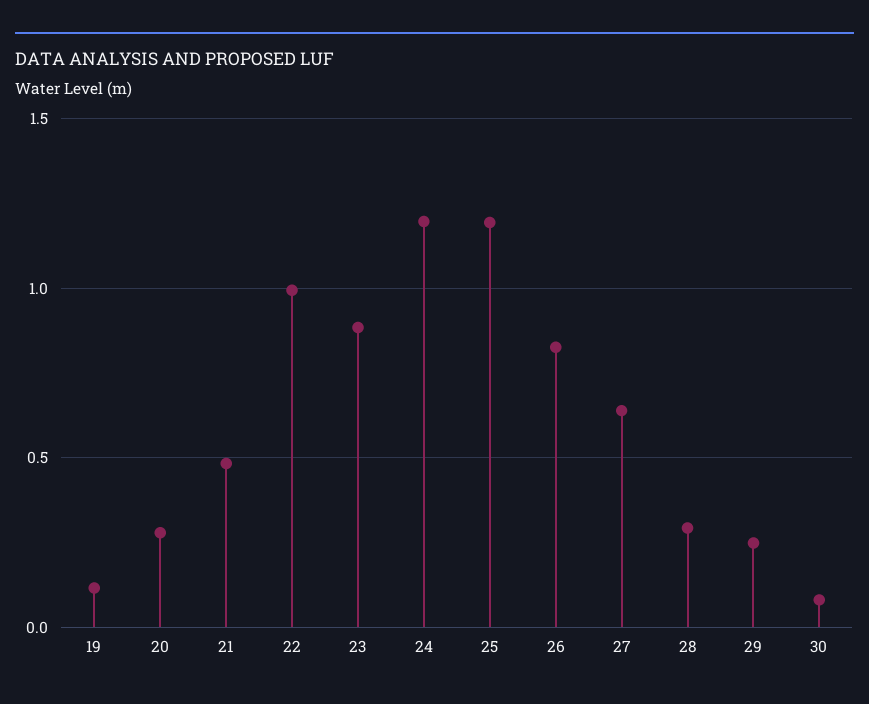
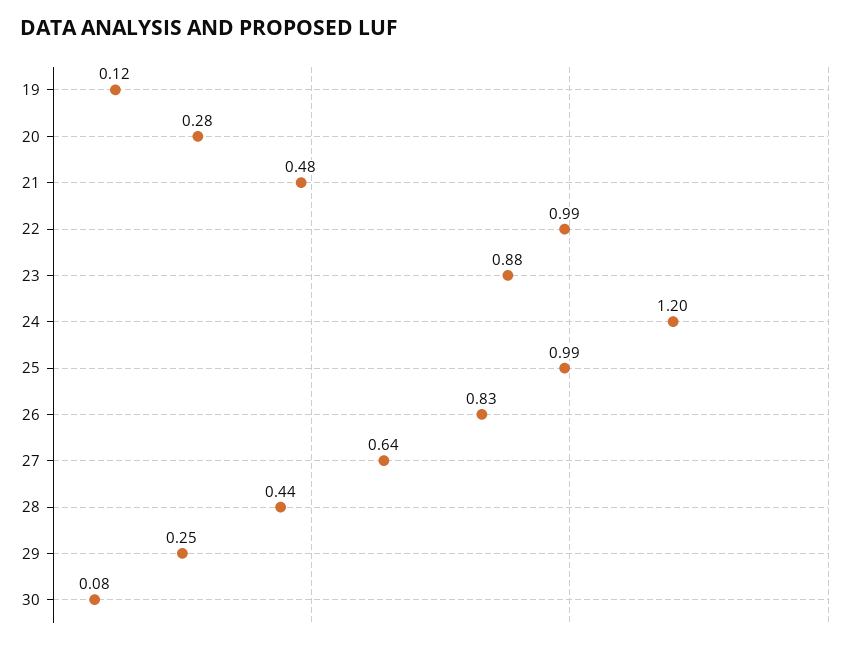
  {
    "19": 0.12,
    "20": 0.28,
    "21": 0.48,
    "22": 0.99,
    "23": 0.88,
    "24": 1.2,
-   "25": 1.2,
+   "25": 0.99,
    "26": 0.83,
    "27": 0.64,
-   "28": 0.3,
+   "28": 0.44,
    "29": 0.25,
    "30": 0.08
  }

